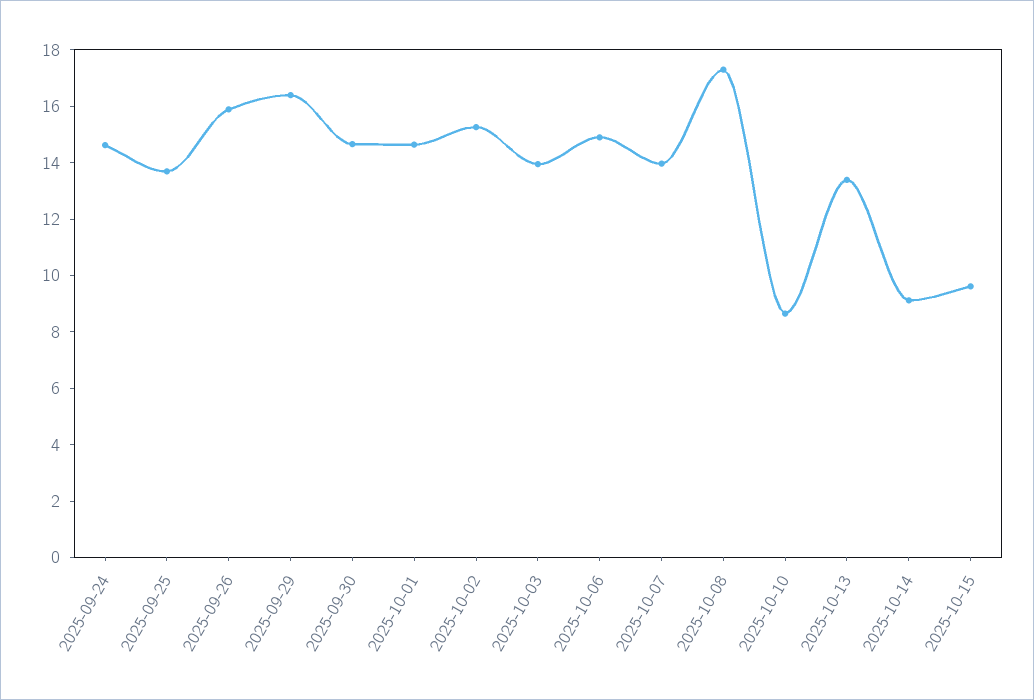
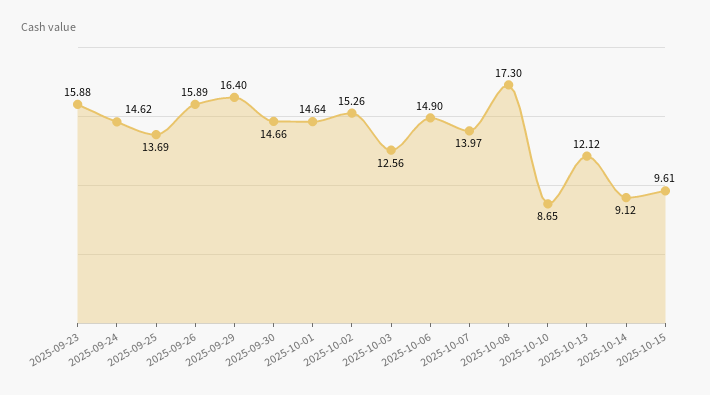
  {
    "2025-09-24": 14.62,
    "2025-09-25": 13.69,
    "2025-09-26": 15.89,
    "2025-09-29": 16.4,
    "2025-09-30": 14.66,
    "2025-10-01": 14.64,
    "2025-10-02": 15.26,
-   "2025-10-03": 14,
+   "2025-10-03": 12.56,
    "2025-10-06": 14.9,
    "2025-10-07": 13.97,
    "2025-10-08": 17.3,
    "2025-10-10": 8.65,
-   "2025-10-13": 13.5,
+   "2025-10-13": 12.12,
    "2025-10-14": 9.12,
-   "2025-10-15": 9.61
+   "2025-10-15": 9.61,
+   "2025-09-23": 15.88
  }

